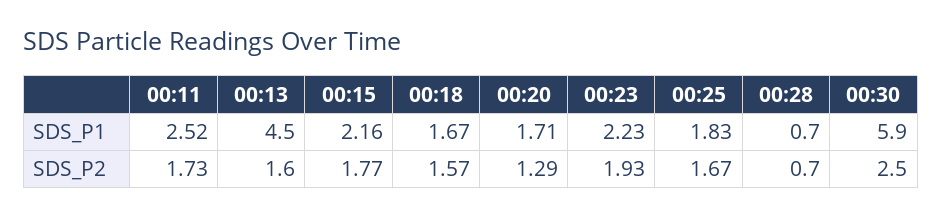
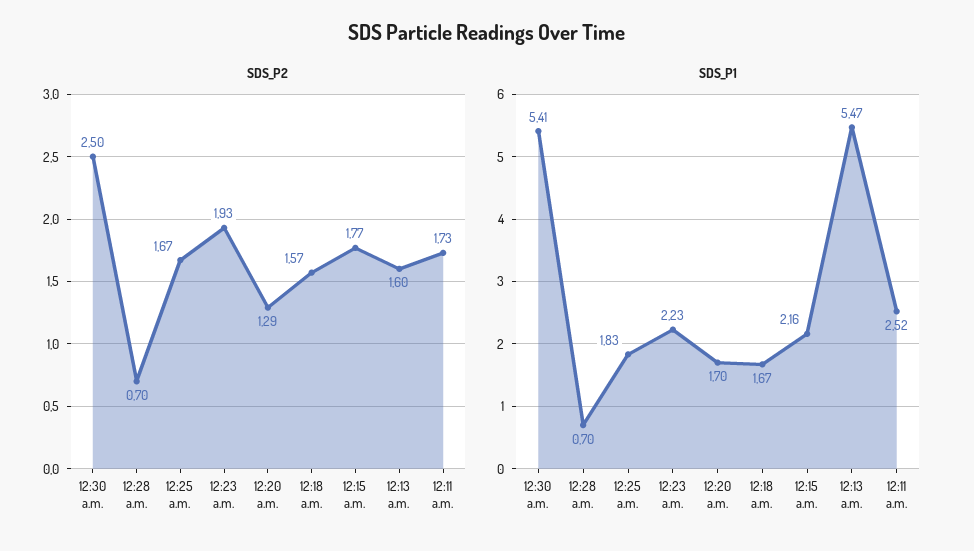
  {
    "SDS_P1": {
      "00:11": 2.52,
-     "00:13": 4.5,
+     "00:13": 5.47,
      "00:15": 2.16,
      "00:18": 1.67,
-     "00:20": 1.71,
+     "00:20": 1.7,
      "00:23": 2.23,
      "00:25": 1.83,
      "00:28": 0.7,
-     "00:30": 5.9
+     "00:30": 5.41
    },
    "SDS_P2": {
      "00:11": 1.73,
      "00:13": 1.6,
      "00:15": 1.77,
      "00:18": 1.57,
      "00:20": 1.29,
      "00:23": 1.93,
      "00:25": 1.67,
      "00:28": 0.7,
      "00:30": 2.5
    }
  }

